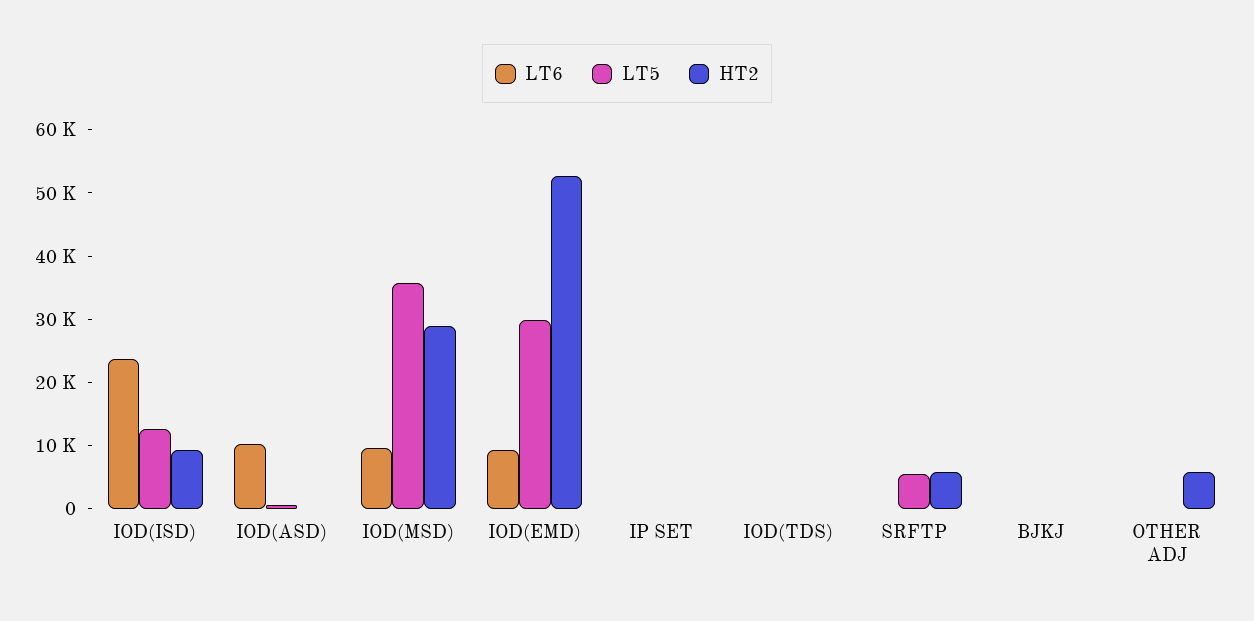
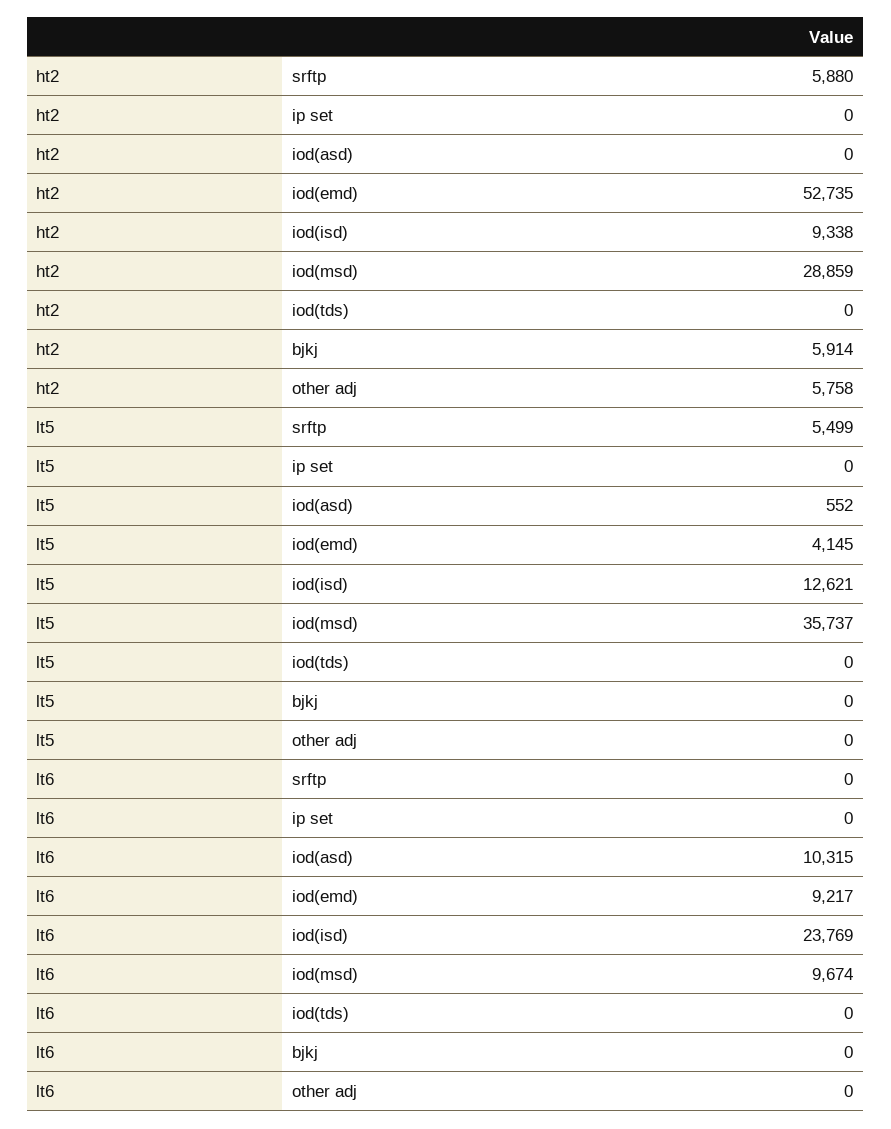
  {
    "LT6": {
      "IOD(ISD)": 23769,
      "IOD(ASD)": 10315,
      "IOD(MSD)": 9674,
      "IOD(EMD)": 9217,
      "IP SET": 0,
      "IOD(TDS)": 0,
      "SRFTP": 0,
      "BJKJ": 0,
      "OTHER ADJ": 0
    },
    "LT5": {
      "IOD(ISD)": 12621,
      "IOD(ASD)": 552,
      "IOD(MSD)": 35737,
-     "IOD(EMD)": 30000,
+     "IOD(EMD)": 4145,
      "IP SET": 0,
      "IOD(TDS)": 0,
      "SRFTP": 5499,
      "BJKJ": 0,
      "OTHER ADJ": 0
    },
    "HT2": {
      "IOD(ISD)": 9338,
      "IOD(ASD)": 0,
      "IOD(MSD)": 28859,
      "IOD(EMD)": 52735,
      "IP SET": 0,
      "IOD(TDS)": 0,
      "SRFTP": 5880,
-     "BJKJ": 0,
+     "BJKJ": 5914,
      "OTHER ADJ": 5758
    }
  }

